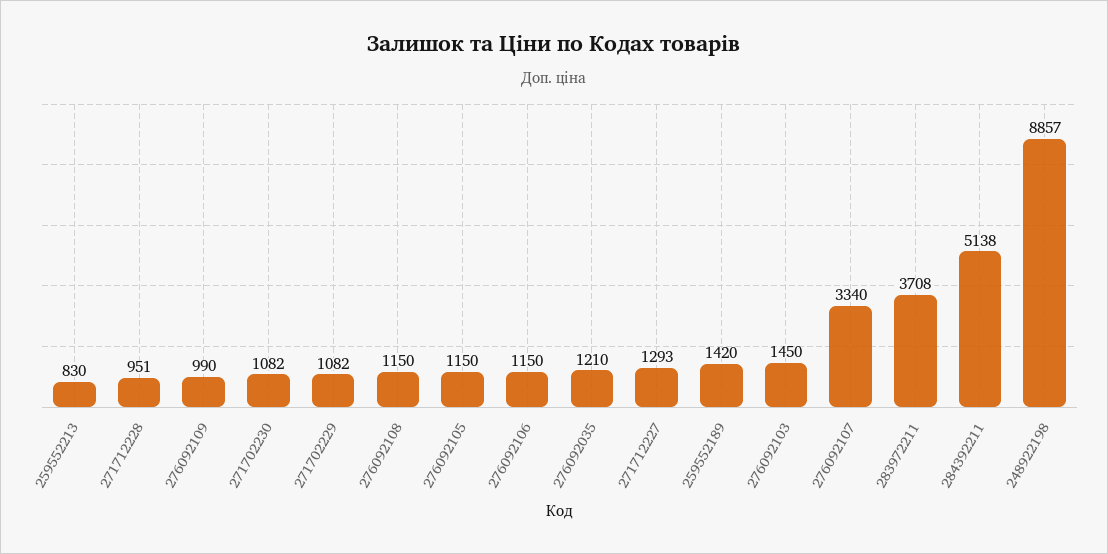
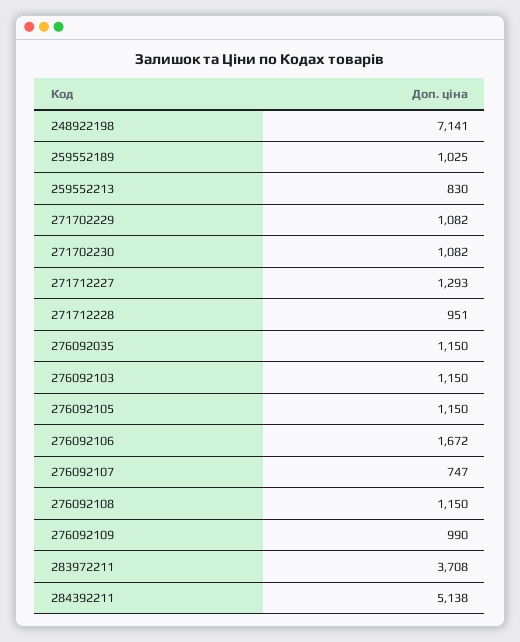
  {
    "259552213": 830,
    "271712228": 951,
    "276092109": 990,
    "271702230": 1082,
    "271702229": 1082,
    "276092108": 1150,
    "276092105": 1150,
-   "276092106": 1150,
+   "276092106": 1672,
-   "276092035": 1210,
+   "276092035": 1150,
    "271712227": 1293,
-   "259552189": 1420,
+   "259552189": 1025,
-   "276092103": 1450,
+   "276092103": 1150,
-   "276092107": 3340,
+   "276092107": 747,
    "283972211": 3708,
    "284392211": 5138,
-   "248922198": 8857
+   "248922198": 7141
  }

